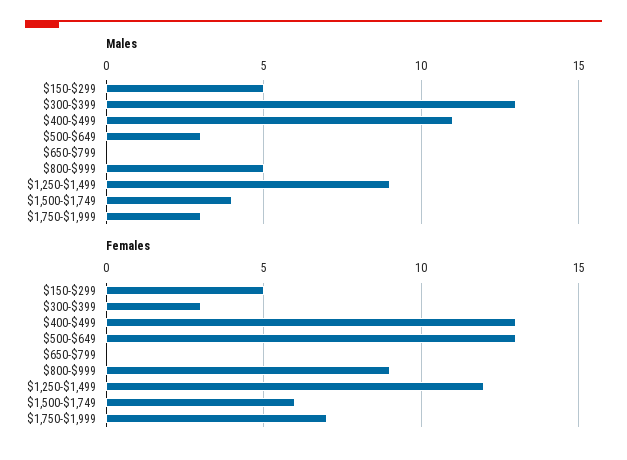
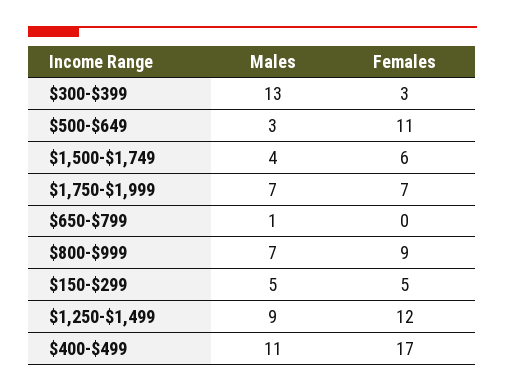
  {
    "Males": {
      "$150-$299": 5,
      "$300-$399": 13,
      "$400-$499": 11,
      "$500-$649": 3,
-     "$650-$799": 0,
+     "$650-$799": 1,
-     "$800-$999": 5,
+     "$800-$999": 7,
      "$1,250-$1,499": 9,
      "$1,500-$1,749": 4,
-     "$1,750-$1,999": 3
+     "$1,750-$1,999": 7
    },
    "Females": {
      "$150-$299": 5,
      "$300-$399": 3,
-     "$400-$499": 13,
+     "$400-$499": 17,
-     "$500-$649": 13,
+     "$500-$649": 11,
      "$650-$799": 0,
      "$800-$999": 9,
      "$1,250-$1,499": 12,
      "$1,500-$1,749": 6,
      "$1,750-$1,999": 7
    }
  }

